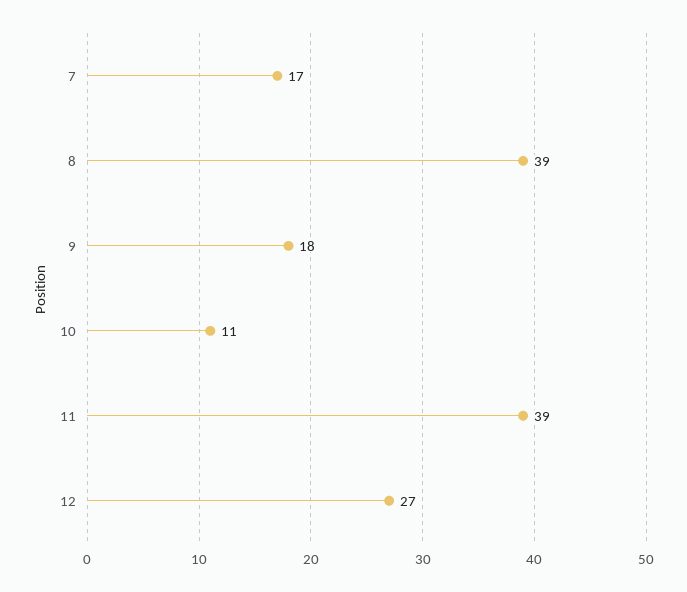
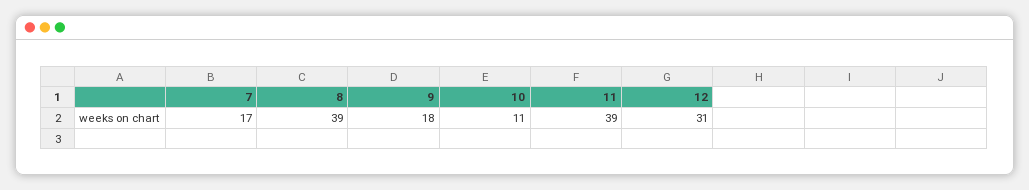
  {
    "7": 17,
    "8": 39,
    "9": 18,
    "10": 11,
    "11": 39,
-   "12": 27
+   "12": 31
  }

